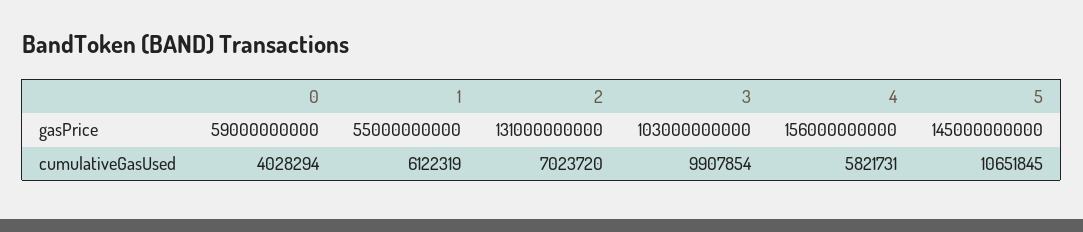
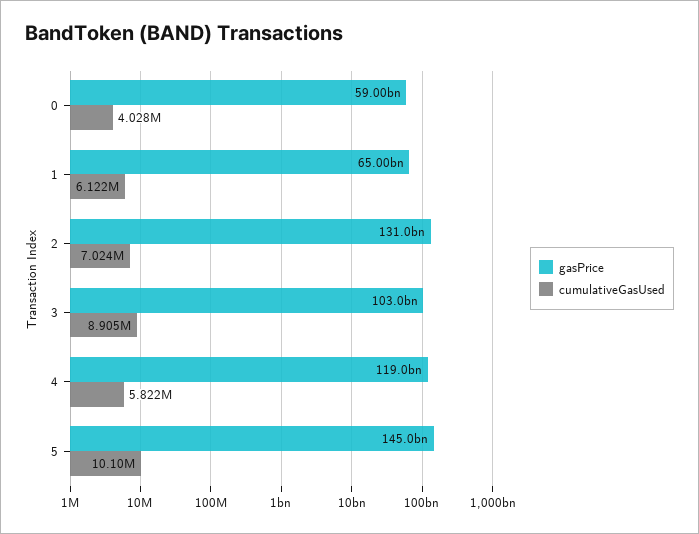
  {
    "gasPrice": {
      "0": 59000000000,
-     "1": 55000000000,
+     "1": 65000000000,
      "2": 131000000000,
      "3": 103000000000,
-     "4": 156000000000,
+     "4": 119000000000,
      "5": 145000000000
    },
    "cumulativeGasUsed": {
      "0": 4028294,
      "1": 6122319,
      "2": 7023720,
-     "3": 9907854,
+     "3": 8905000,
      "4": 5821731,
-     "5": 10651845
+     "5": 10100000
    }
  }

